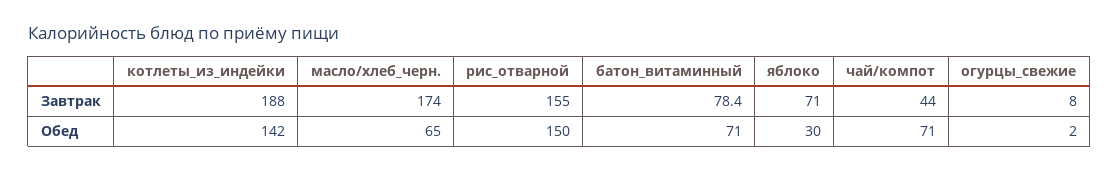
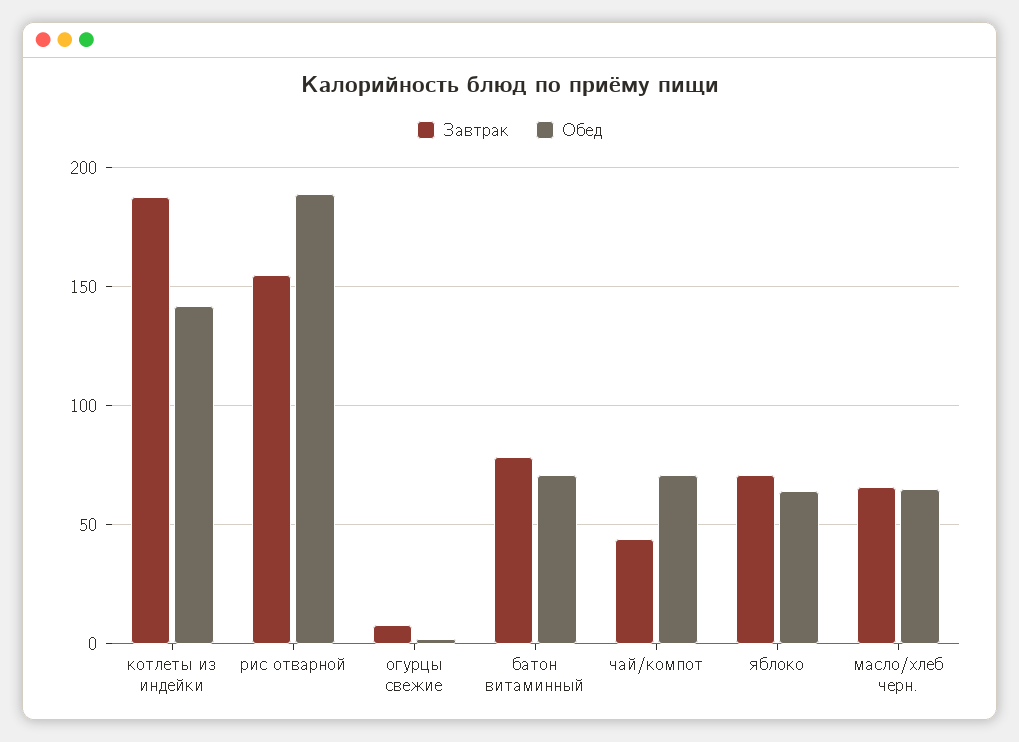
  {
    "Завтрак": {
      "котлеты_из_индейки": 188,
-     "масло/хлеб_черн.": 174,
+     "масло/хлеб_черн.": 65,
      "рис_отварной": 155,
      "батон_витаминный": 78.4,
      "яблоко": 71,
      "чай/компот": 44,
      "огурцы_свежие": 8
    },
    "Обед": {
      "котлеты_из_индейки": 142,
      "масло/хлеб_черн.": 65,
-     "рис_отварной": 150,
+     "рис_отварной": 190,
      "батон_витаминный": 71,
-     "яблоко": 30,
+     "яблоко": 65,
      "чай/компот": 71,
      "огурцы_свежие": 2
    }
  }

